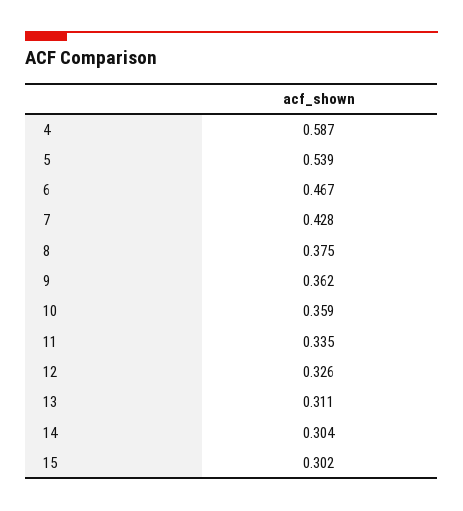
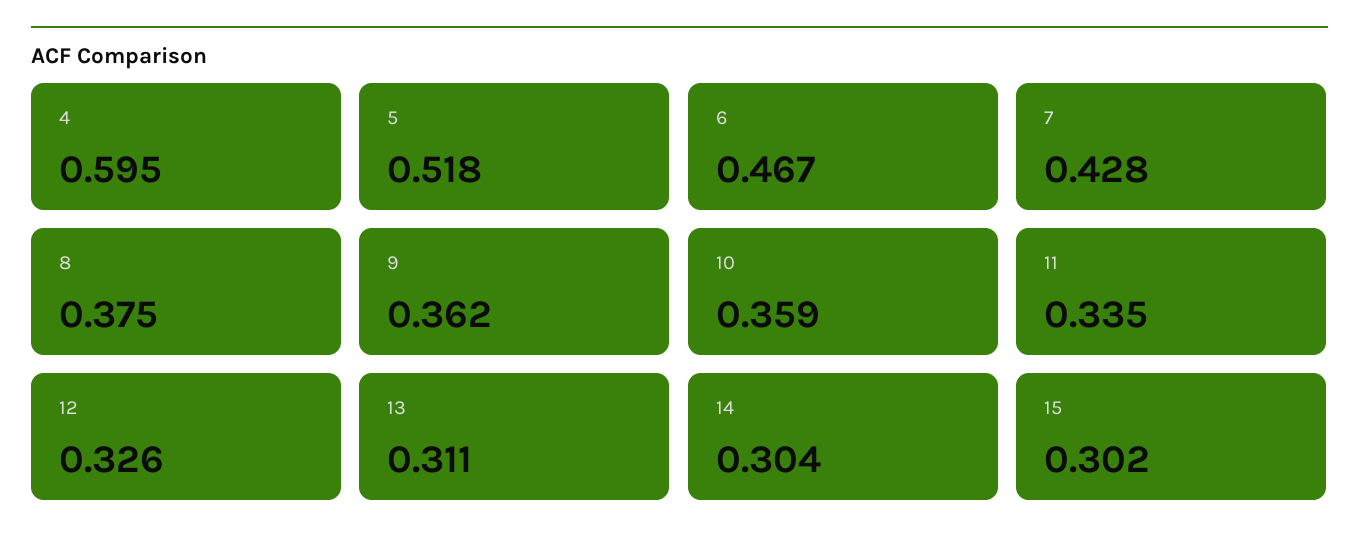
  {
-   "4": 0.587,
+   "4": 0.595,
-   "5": 0.539,
+   "5": 0.518,
    "6": 0.467,
    "7": 0.428,
    "8": 0.375,
    "9": 0.362,
    "10": 0.359,
    "11": 0.335,
    "12": 0.326,
    "13": 0.311,
    "14": 0.304,
    "15": 0.302
  }

